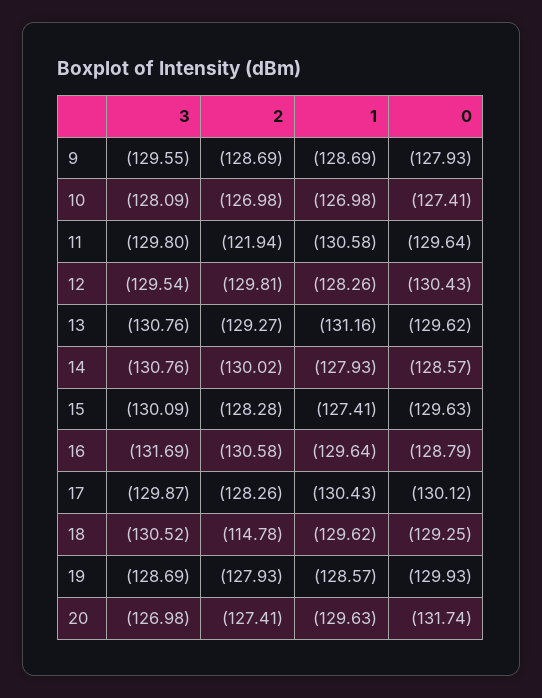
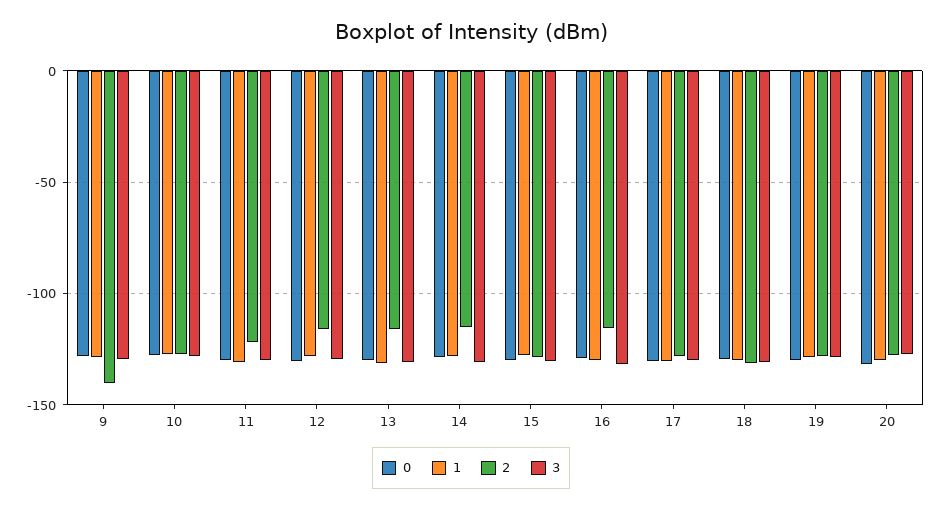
  {
    "3": {
      "9": -129.55,
      "10": -128.09,
      "11": -129.8,
      "12": -129.54,
      "13": -130.76,
      "14": -130.76,
      "15": -130.09,
      "16": -131.69,
      "17": -129.87,
      "18": -130.52,
      "19": -128.69,
      "20": -126.98
    },
    "2": {
-     "9": -128.69,
+     "9": -140,
      "10": -126.98,
      "11": -121.94,
-     "12": -129.81,
+     "12": -115,
-     "13": -129.27,
+     "13": -115,
-     "14": -130.02,
+     "14": -115,
      "15": -128.28,
-     "16": -130.58,
+     "16": -115,
      "17": -128.26,
-     "18": -114.78,
+     "18": -130,
      "19": -127.93,
      "20": -127.41
    },
    "1": {
      "9": -128.69,
      "10": -126.98,
      "11": -130.58,
      "12": -128.26,
      "13": -131.16,
      "14": -127.93,
      "15": -127.41,
      "16": -129.64,
      "17": -130.43,
      "18": -129.62,
      "19": -128.57,
      "20": -129.63
    },
    "0": {
      "9": -127.93,
      "10": -127.41,
      "11": -129.64,
      "12": -130.43,
      "13": -129.62,
      "14": -128.57,
      "15": -129.63,
      "16": -128.79,
      "17": -130.12,
      "18": -129.25,
      "19": -129.93,
      "20": -131.74
    }
  }

